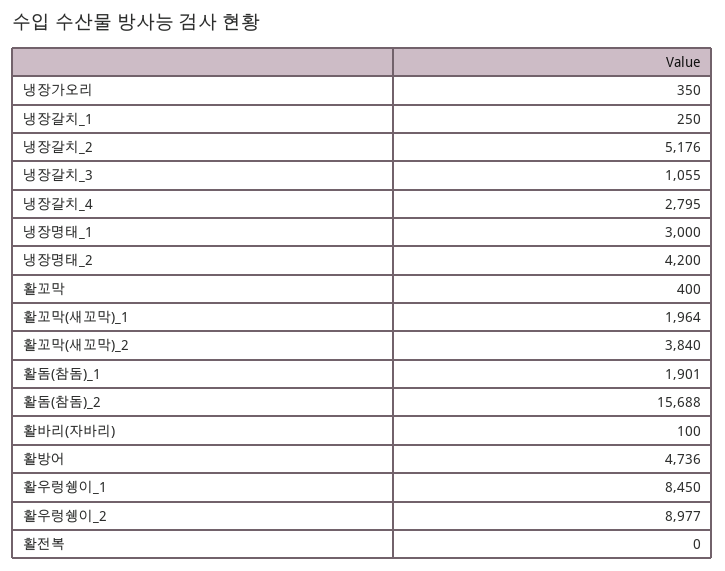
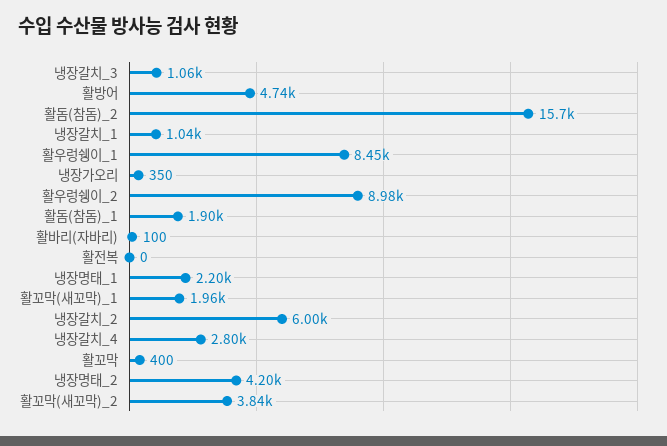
  {
    "냉장가오리": 350,
-   "냉장갈치_1": 250,
+   "냉장갈치_1": 1040,
-   "냉장갈치_2": 5176,
+   "냉장갈치_2": 6000,
    "냉장갈치_3": 1055,
    "냉장갈치_4": 2795,
-   "냉장명태_1": 3000,
+   "냉장명태_1": 2200,
    "냉장명태_2": 4200,
    "활꼬막": 400,
    "활꼬막(새꼬막)_1": 1964,
    "활꼬막(새꼬막)_2": 3840,
    "활돔(참돔)_1": 1901,
    "활돔(참돔)_2": 15688,
    "활바리(자바리)": 100,
    "활방어": 4736,
    "활우렁쉥이_1": 8450,
    "활우렁쉥이_2": 8977,
    "활전복": 0
  }

